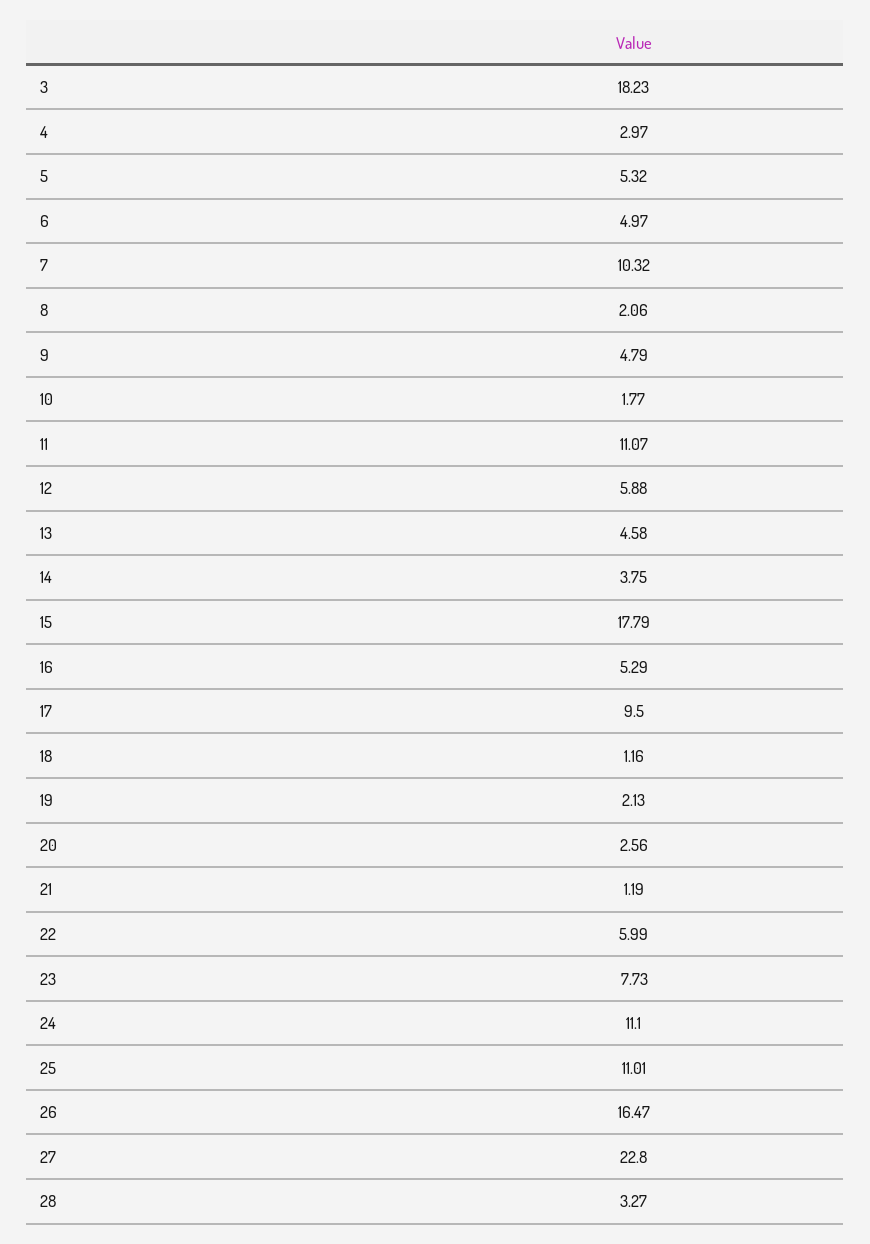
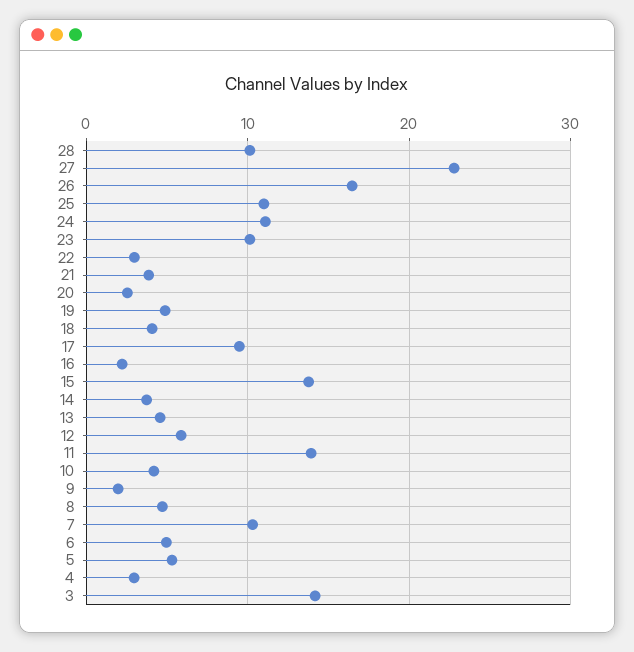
  {
-   "3": 18.23,
+   "3": 14,
    "4": 2.97,
    "5": 5.32,
    "6": 4.97,
    "7": 10.32,
-   "8": 2.06,
+   "8": 5,
-   "9": 4.79,
+   "9": 2,
-   "10": 1.77,
+   "10": 4,
-   "11": 11.07,
+   "11": 14,
    "12": 5.88,
    "13": 4.58,
    "14": 3.75,
-   "15": 17.79,
+   "15": 14,
-   "16": 5.29,
+   "16": 2,
    "17": 9.5,
-   "18": 1.16,
+   "18": 4,
-   "19": 2.13,
+   "19": 5,
    "20": 2.56,
-   "21": 1.19,
+   "21": 4,
-   "22": 5.99,
+   "22": 3,
-   "23": 7.73,
+   "23": 10,
    "24": 11.1,
    "25": 11.01,
    "26": 16.47,
    "27": 22.8,
-   "28": 3.27
+   "28": 10
  }

